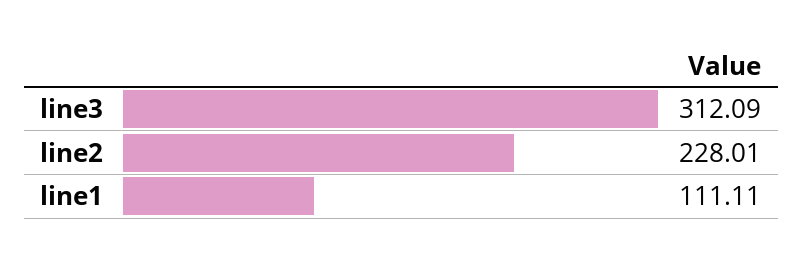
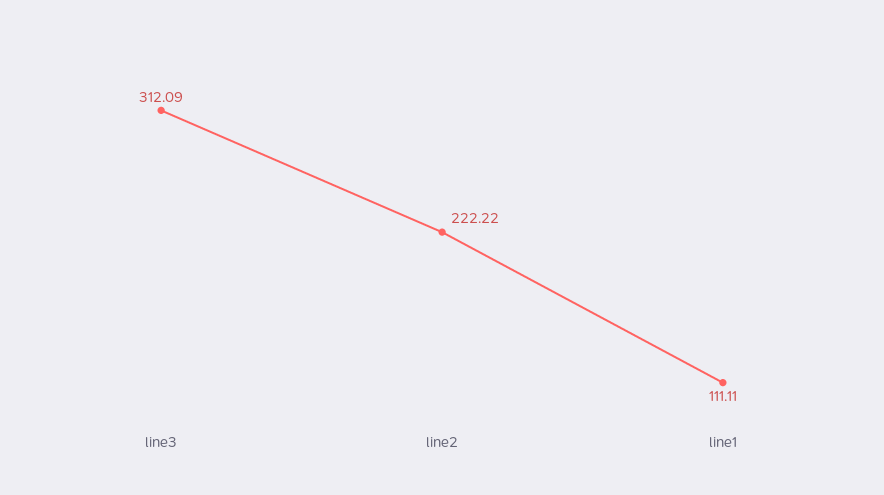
  {
    "line3": 312.09,
-   "line2": 228.01,
+   "line2": 222.22,
    "line1": 111.11
  }

